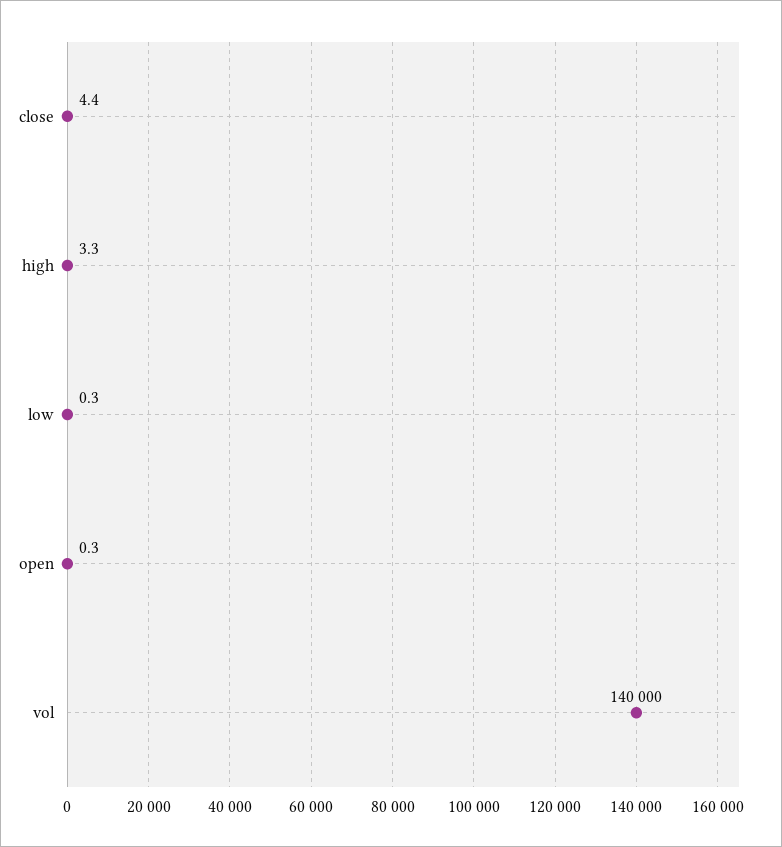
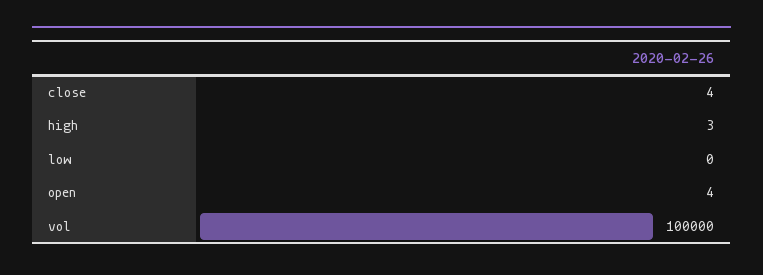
  {
    "close": 4.4,
    "high": 3.3,
    "low": 0.3,
-   "open": 0.3,
+   "open": 4,
-   "vol": 140000
+   "vol": 100000
  }

